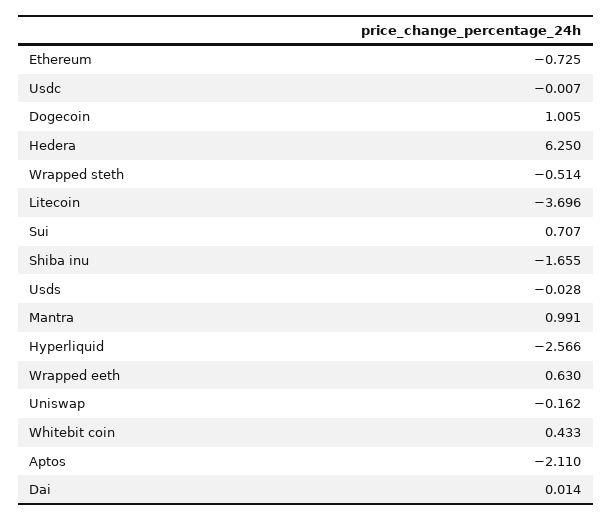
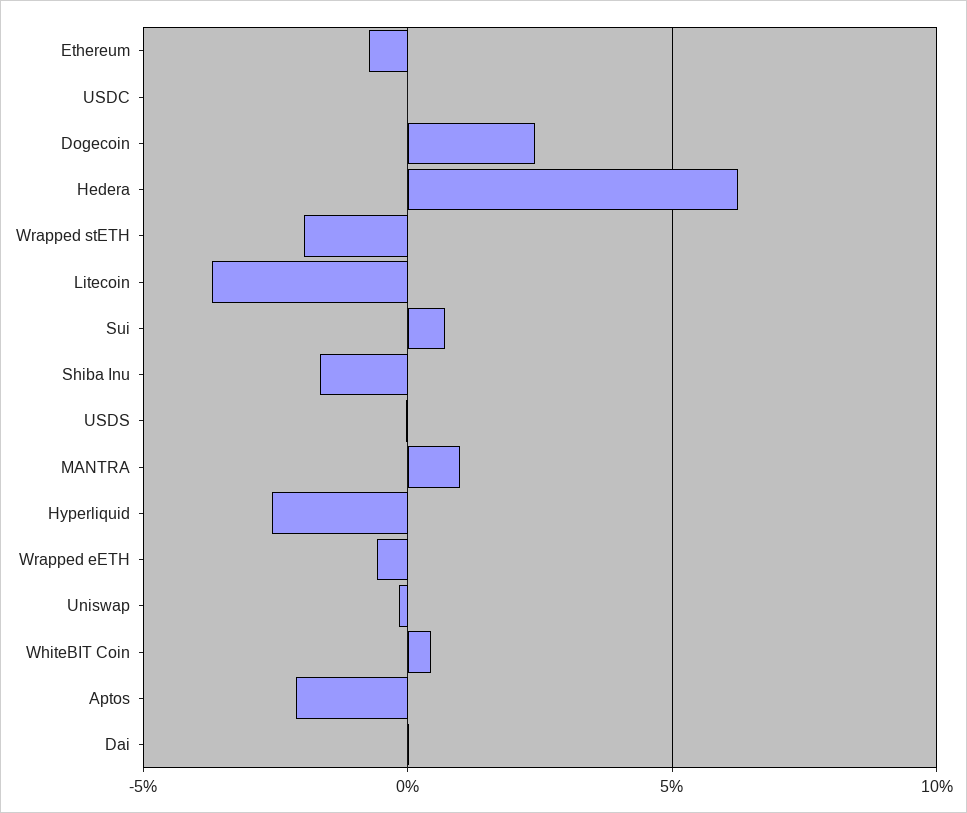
  {
    "Ethereum": -0.725,
    "Usdc": -0.007,
-   "Dogecoin": 1.005,
+   "Dogecoin": 2.5,
    "Hedera": 6.25,
-   "Wrapped steth": -0.514,
+   "Wrapped steth": -2,
    "Litecoin": -3.696,
    "Sui": 0.707,
    "Shiba inu": -1.655,
    "Usds": -0.028,
    "Mantra": 0.991,
    "Hyperliquid": -2.566,
-   "Wrapped eeth": 0.63,
+   "Wrapped eeth": -0.5,
    "Uniswap": -0.162,
    "Whitebit coin": 0.433,
    "Aptos": -2.11,
    "Dai": 0.014
  }

